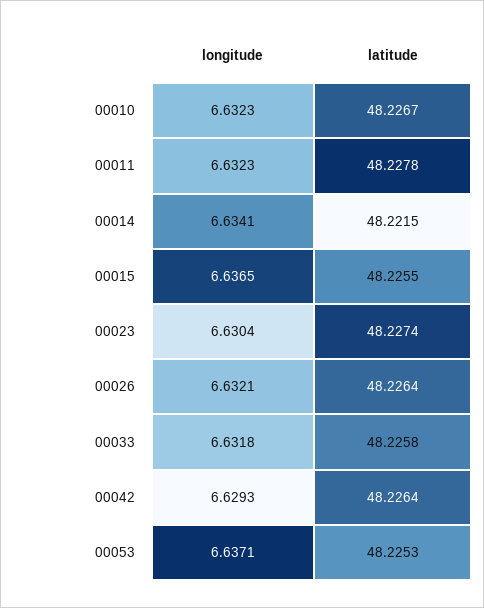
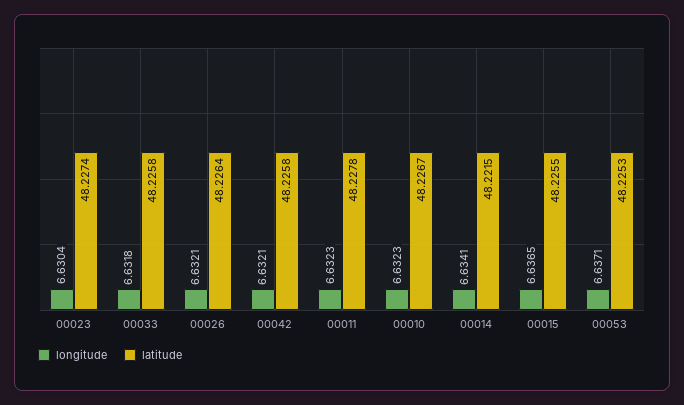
  {
    "longitude": {
      "00010": 6.6323,
      "00011": 6.6323,
      "00014": 6.6341,
      "00015": 6.6365,
      "00023": 6.6304,
      "00026": 6.6321,
      "00033": 6.6318,
-     "00042": 6.6293,
+     "00042": 6.6321,
      "00053": 6.6371
    },
    "latitude": {
      "00010": 48.2267,
      "00011": 48.2278,
      "00014": 48.2215,
      "00015": 48.2255,
      "00023": 48.2274,
      "00026": 48.2264,
      "00033": 48.2258,
-     "00042": 48.2264,
+     "00042": 48.2258,
      "00053": 48.2253
    }
  }

